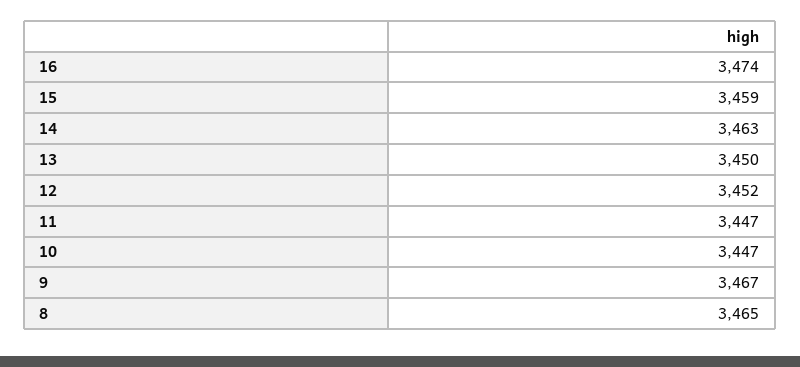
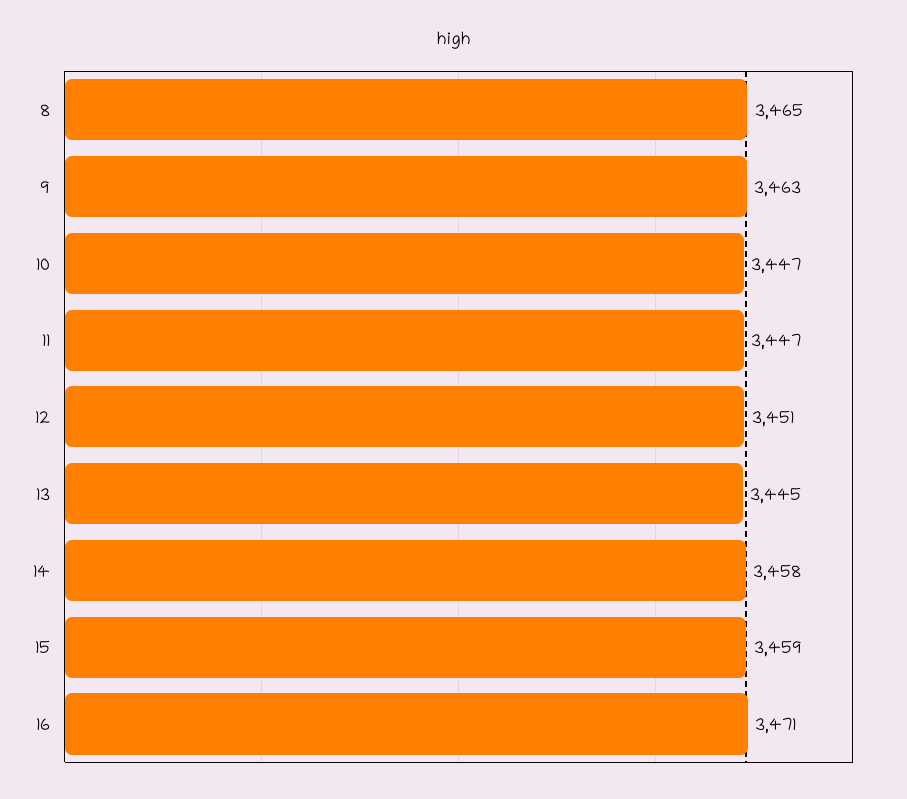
  {
-   "16": 3474,
+   "16": 3471,
    "15": 3459,
-   "14": 3463,
+   "14": 3458,
-   "13": 3450,
+   "13": 3445,
-   "12": 3452,
+   "12": 3451,
    "11": 3447,
    "10": 3447,
-   "9": 3467,
+   "9": 3463,
    "8": 3465
  }

